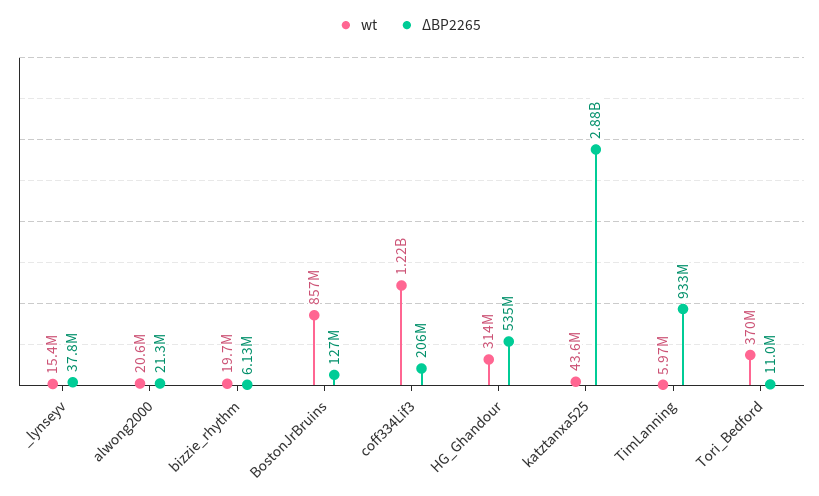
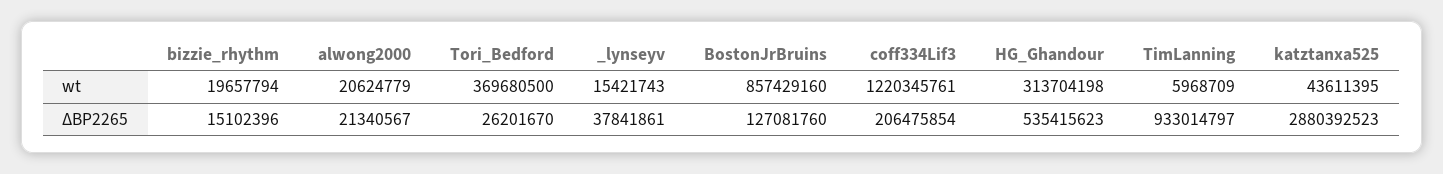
  {
    "wt": {
      "_lynseyv": 15421743,
      "alwong2000": 20624779,
      "bizzie_rhythm": 19657794,
      "BostonJrBruins": 857429160,
      "coff334Lif3": 1220345761,
      "HG_Ghandour": 313704198,
      "katztanxa525": 43611395,
      "TimLanning": 5968709,
      "Tori_Bedford": 369680500
    },
    "ΔBP2265": {
      "_lynseyv": 37841861,
      "alwong2000": 21340567,
-     "bizzie_rhythm": 6130000,
+     "bizzie_rhythm": 15102396,
      "BostonJrBruins": 127081760,
      "coff334Lif3": 206475854,
      "HG_Ghandour": 535415623,
      "katztanxa525": 2880392523,
      "TimLanning": 933014797,
-     "Tori_Bedford": 11000000
+     "Tori_Bedford": 26201670
    }
  }

